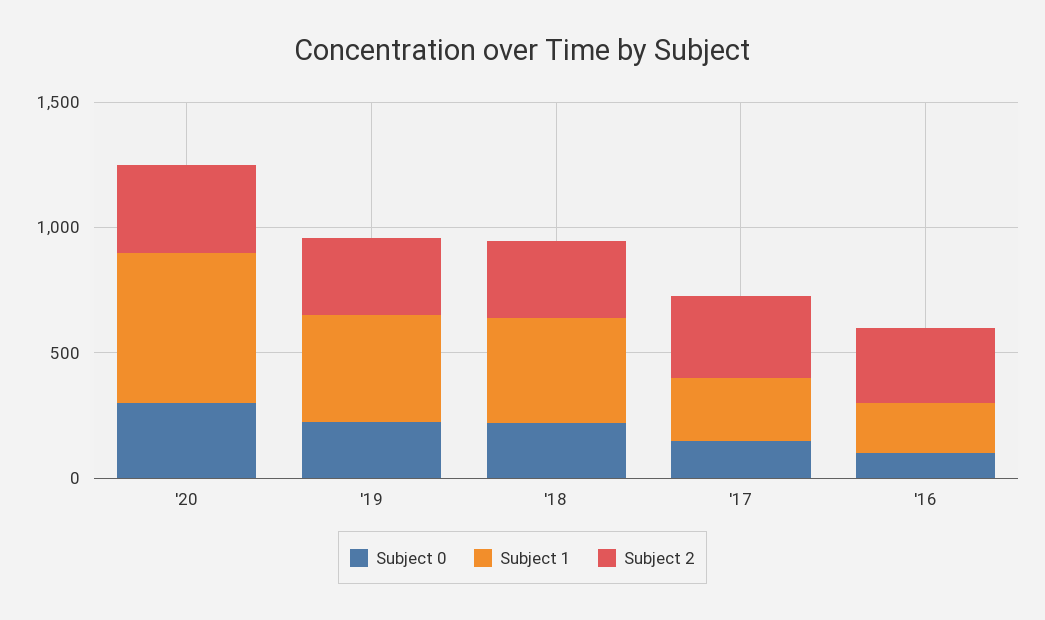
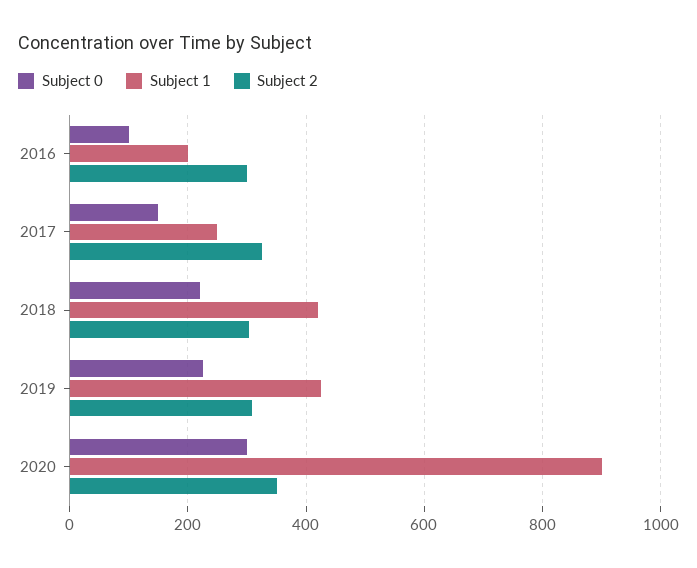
  {
    "Subject 0": {
      "'20": 300,
      "'19": 220,
      "'18": 220,
      "'17": 160,
      "'16": 100
    },
    "Subject 1": {
-     "'20": 600,
+     "'20": 900,
      "'19": 420,
      "'18": 420,
      "'17": 260,
      "'16": 200
    },
    "Subject 2": {
      "'20": 360,
      "'19": 300,
      "'18": 300,
      "'17": 320,
      "'16": 300
    }
  }

